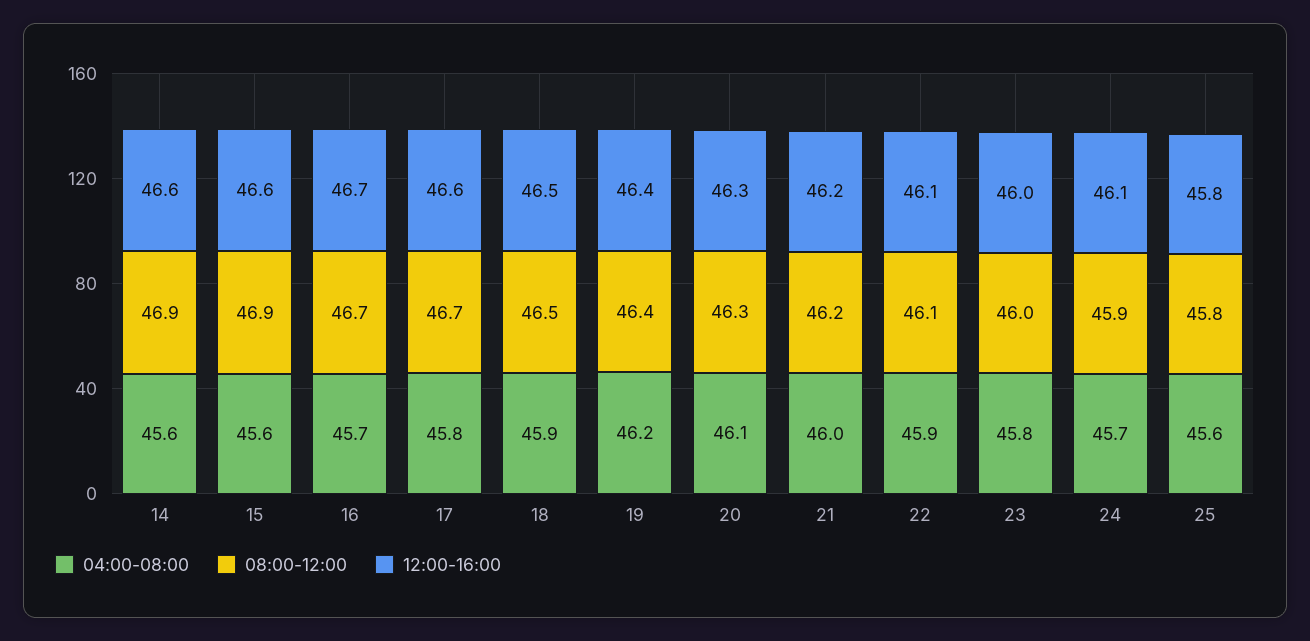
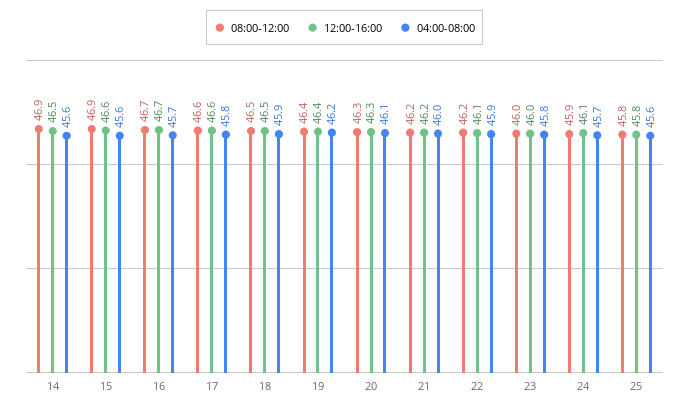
  {
    "04:00-08:00": {
      "14": 45.6,
      "15": 45.6,
      "16": 45.7,
      "17": 45.8,
      "18": 45.9,
      "19": 46.2,
      "20": 46.1,
      "21": 46,
      "22": 45.9,
      "23": 45.8,
      "24": 45.7,
      "25": 45.6
    },
    "08:00-12:00": {
      "14": 46.9,
      "15": 46.9,
      "16": 46.7,
-     "17": 46.7,
+     "17": 46.6,
      "18": 46.5,
      "19": 46.4,
      "20": 46.3,
      "21": 46.2,
-     "22": 46.1,
+     "22": 46.2,
      "23": 46,
      "24": 45.9,
      "25": 45.8
    },
    "12:00-16:00": {
-     "14": 46.6,
+     "14": 46.5,
      "15": 46.6,
      "16": 46.7,
      "17": 46.6,
      "18": 46.5,
      "19": 46.4,
      "20": 46.3,
      "21": 46.2,
      "22": 46.1,
      "23": 46,
      "24": 46.1,
      "25": 45.8
    }
  }

